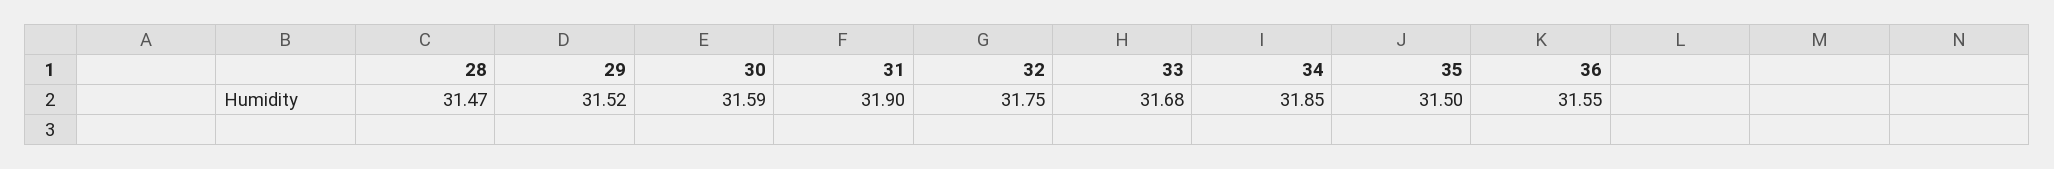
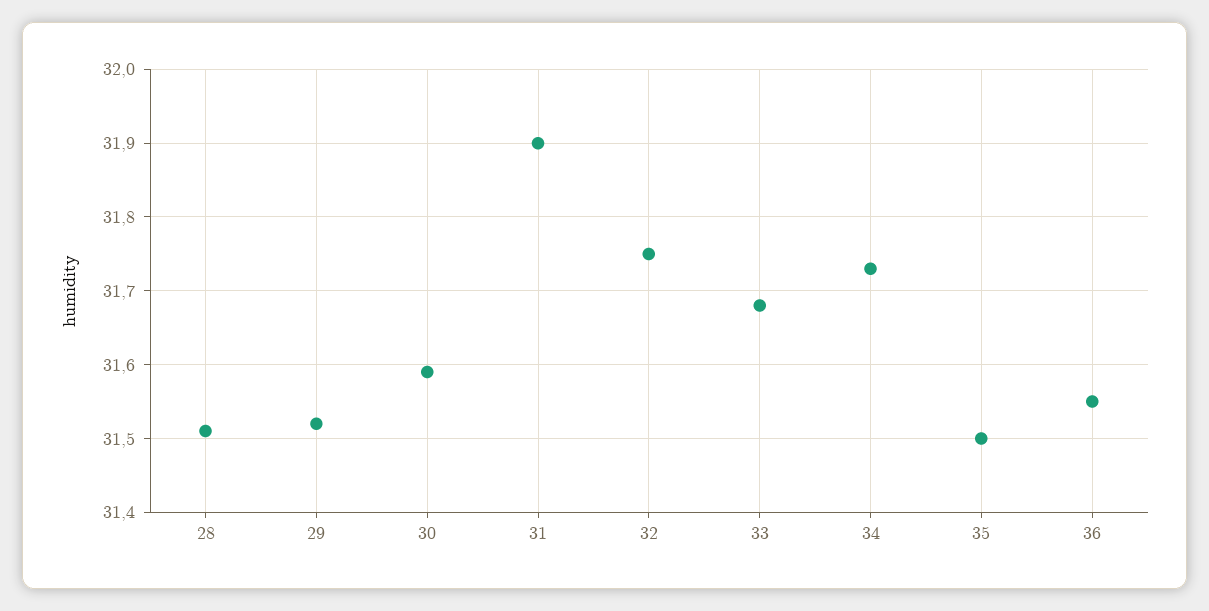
  {
-   "28": 31.47,
+   "28": 31.51,
    "29": 31.52,
    "30": 31.59,
    "31": 31.9,
    "32": 31.75,
    "33": 31.68,
-   "34": 31.85,
+   "34": 31.73,
    "35": 31.5,
    "36": 31.55
  }

